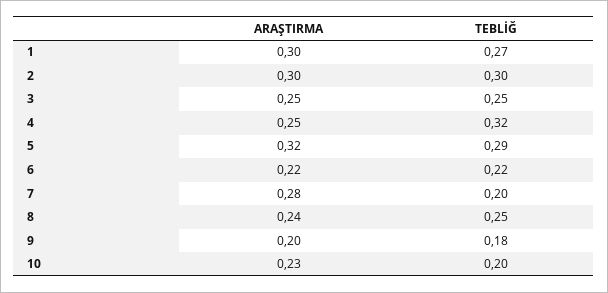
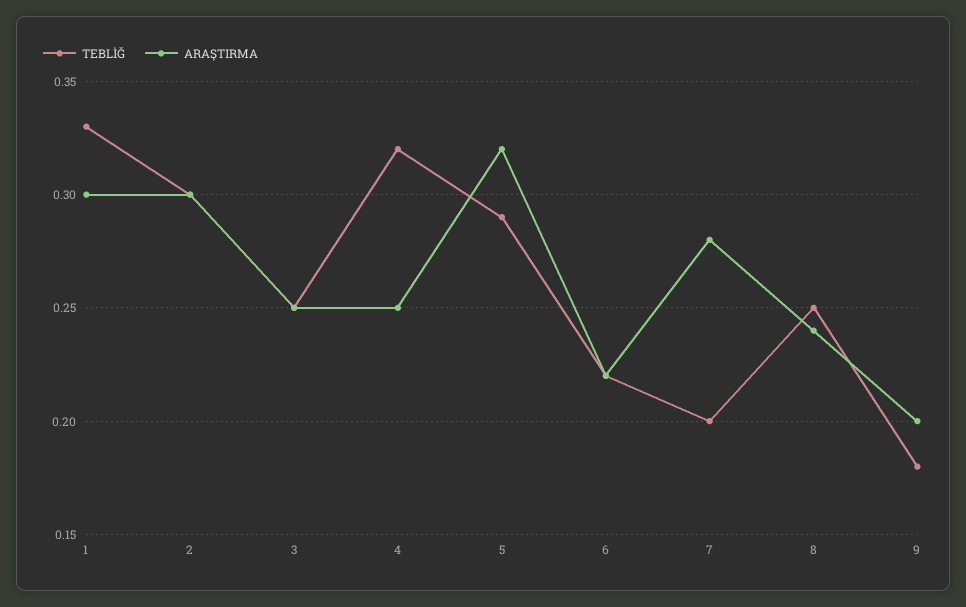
  {
    "ARAŞTIRMA": {
      "1": 0.3,
      "2": 0.3,
      "3": 0.25,
      "4": 0.25,
      "5": 0.32,
      "6": 0.22,
      "7": 0.28,
      "8": 0.24,
-     "9": 0.2,
+     "9": 0.2
-     "10": 0.23
    },
    "TEBLİĞ": {
-     "1": 0.27,
+     "1": 0.33,
      "2": 0.3,
      "3": 0.25,
      "4": 0.32,
      "5": 0.29,
      "6": 0.22,
      "7": 0.2,
      "8": 0.25,
-     "9": 0.18,
+     "9": 0.18
-     "10": 0.2
    }
  }

